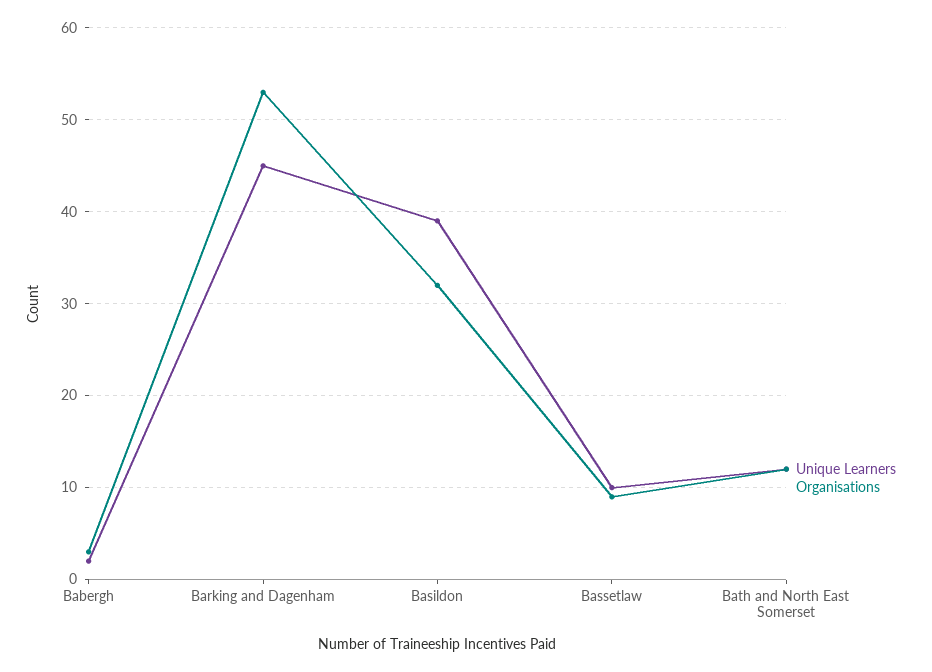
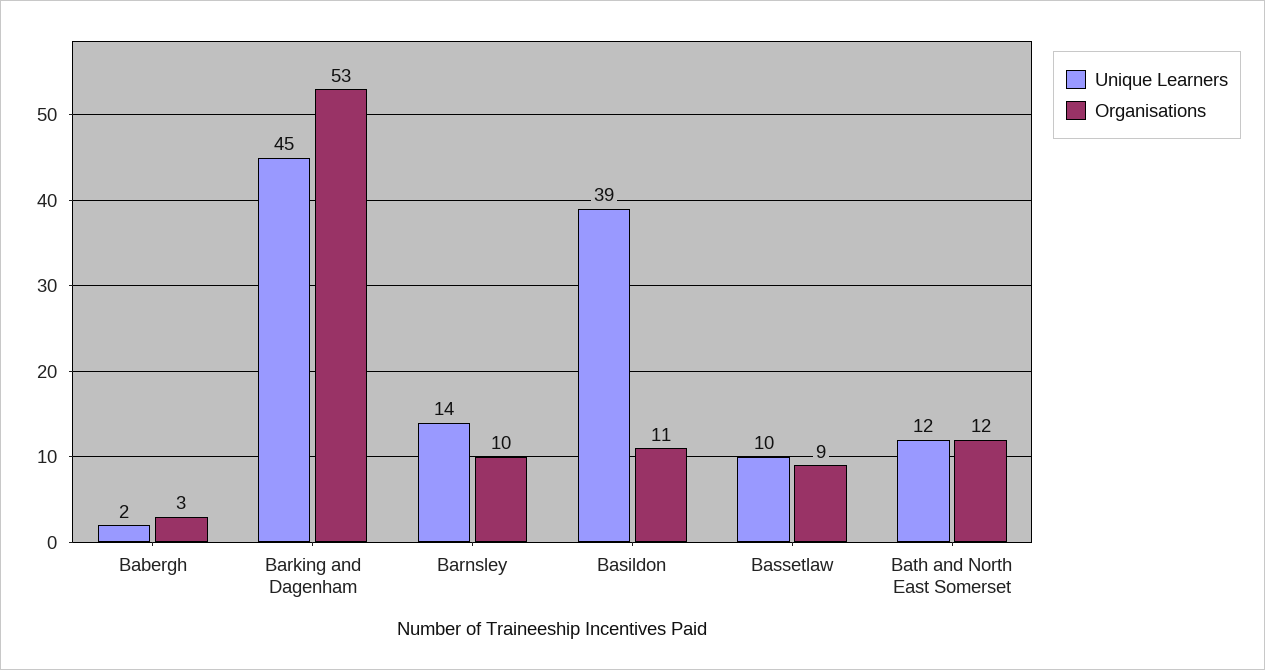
  {
    "Unique Learners": {
      "Babergh": 2,
      "Barking and Dagenham": 45,
      "Basildon": 39,
      "Bassetlaw": 10,
-     "Bath and North East Somerset": 12
+     "Bath and North East Somerset": 12,
+     "Barnsley": 14
    },
    "Organisations": {
      "Babergh": 3,
      "Barking and Dagenham": 53,
-     "Basildon": 32,
+     "Basildon": 11,
      "Bassetlaw": 9,
-     "Bath and North East Somerset": 12
+     "Bath and North East Somerset": 12,
+     "Barnsley": 10
    }
  }

